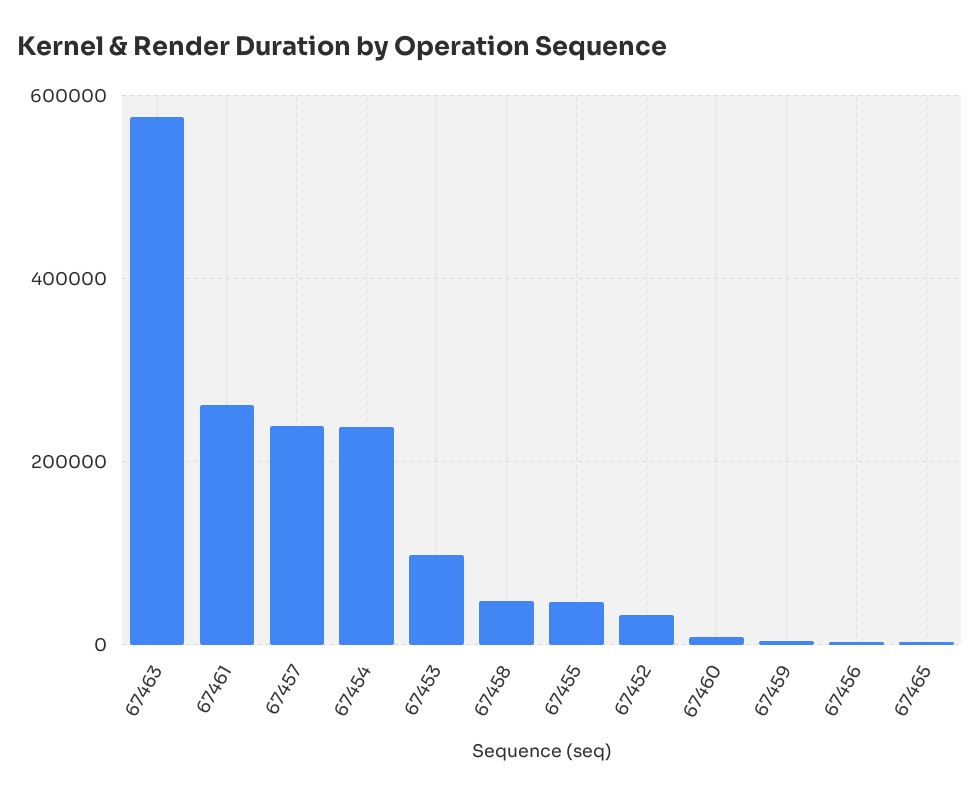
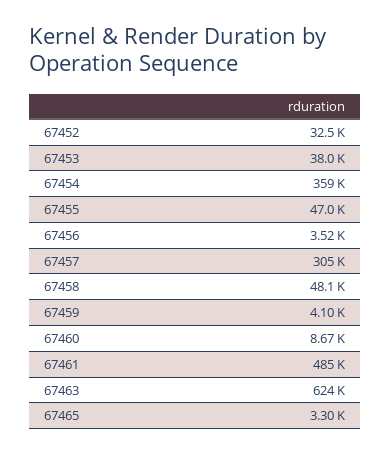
  {
-   "67463": 580000,
+   "67463": 624000,
-   "67461": 260000,
+   "67461": 485000,
-   "67457": 240000,
+   "67457": 305000,
-   "67454": 240000,
+   "67454": 359000,
-   "67453": 100000,
+   "67453": 38000,
    "67458": 48100,
    "67455": 47000,
    "67452": 32500,
    "67460": 8670,
    "67459": 4100,
    "67456": 3520,
    "67465": 3300
  }

